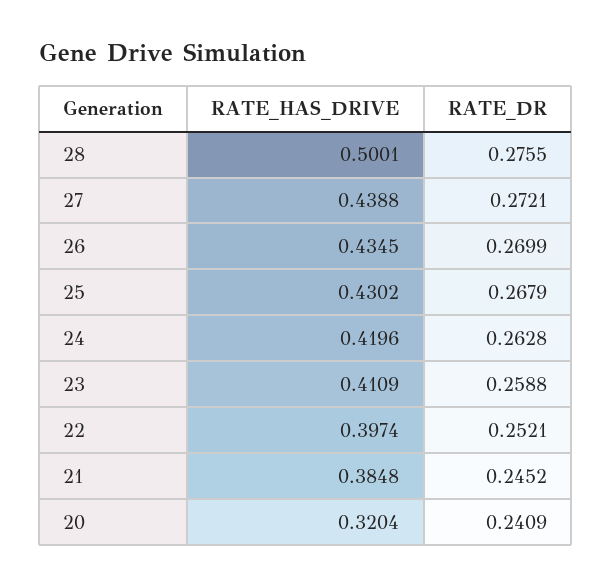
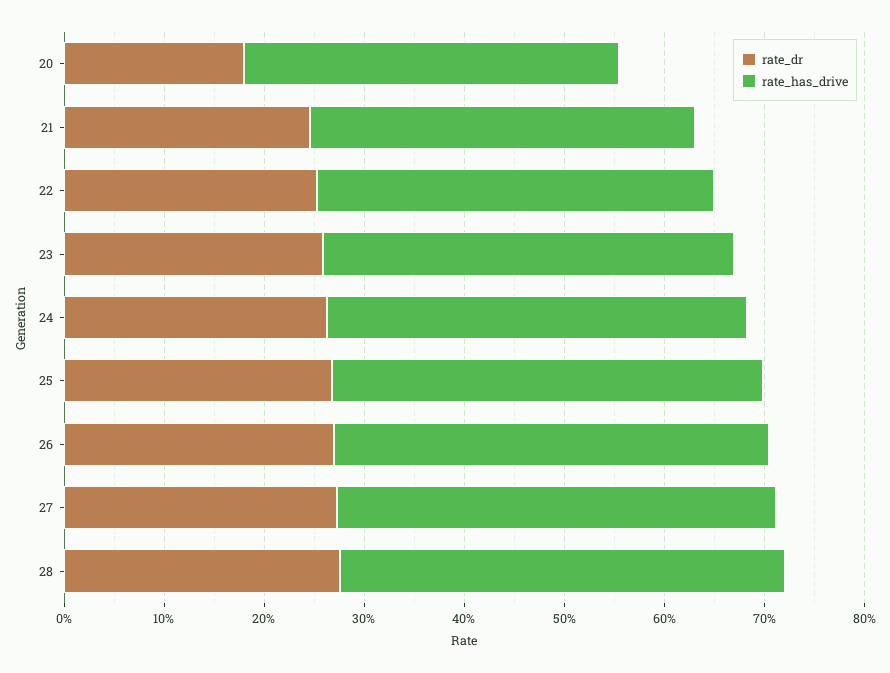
  {
    "RATE_HAS_DRIVE": {
-     "28": 0.5001,
+     "28": 0.44,
      "27": 0.4388,
      "26": 0.4345,
      "25": 0.4302,
      "24": 0.4196,
      "23": 0.4109,
      "22": 0.3974,
      "21": 0.3848,
-     "20": 0.3204
+     "20": 0.38
    },
    "RATE_DR": {
      "28": 0.2755,
      "27": 0.2721,
      "26": 0.2699,
      "25": 0.2679,
      "24": 0.2628,
      "23": 0.2588,
      "22": 0.2521,
      "21": 0.2452,
-     "20": 0.2409
+     "20": 0.18
    }
  }

